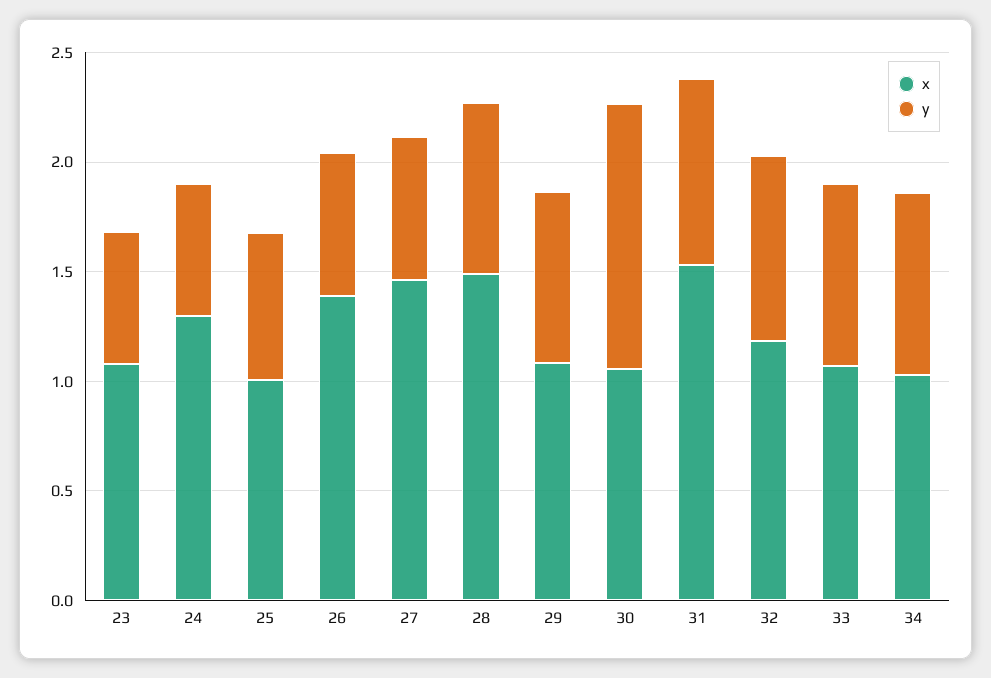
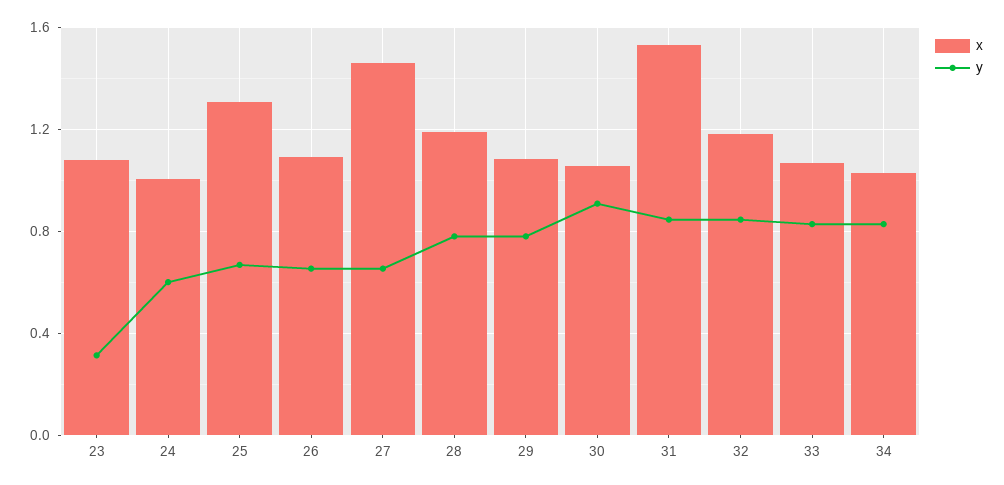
  {
    "x": {
      "23": 1.1,
-     "24": 1.3,
+     "24": 1,
-     "25": 1,
+     "25": 1.3,
-     "26": 1.4,
+     "26": 1.1,
      "27": 1.45,
-     "28": 1.5,
+     "28": 1.2,
      "29": 1.1,
      "30": 1.05,
      "31": 1.55,
      "32": 1.2,
      "33": 1.05,
      "34": 1.05
    },
    "y": {
-     "23": 0.6,
+     "23": 0.3,
      "24": 0.6,
      "25": 0.65,
      "26": 0.65,
      "27": 0.65,
      "28": 0.8,
      "29": 0.8,
-     "30": 1.2,
+     "30": 0.9,
      "31": 0.85,
      "32": 0.85,
      "33": 0.85,
      "34": 0.85
    }
  }

